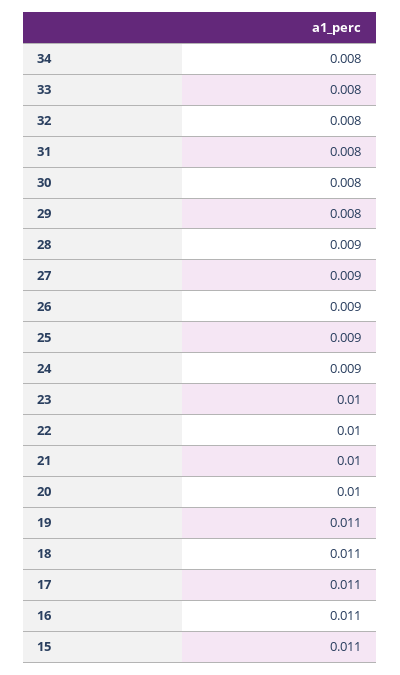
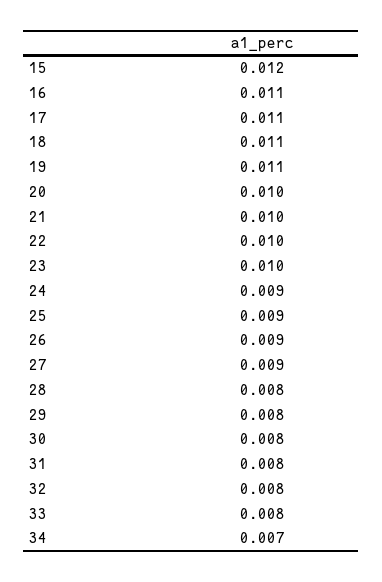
  {
-   "34": 0.008,
+   "34": 0.007,
    "33": 0.008,
    "32": 0.008,
    "31": 0.008,
    "30": 0.008,
    "29": 0.008,
-   "28": 0.009,
+   "28": 0.008,
    "27": 0.009,
    "26": 0.009,
    "25": 0.009,
    "24": 0.009,
    "23": 0.01,
    "22": 0.01,
    "21": 0.01,
    "20": 0.01,
    "19": 0.011,
    "18": 0.011,
    "17": 0.011,
    "16": 0.011,
-   "15": 0.011
+   "15": 0.012
  }

